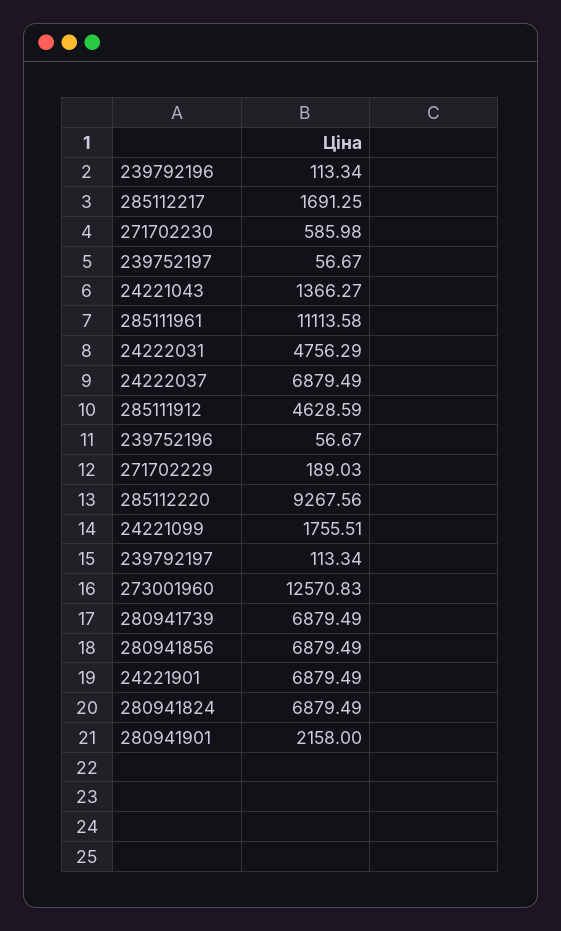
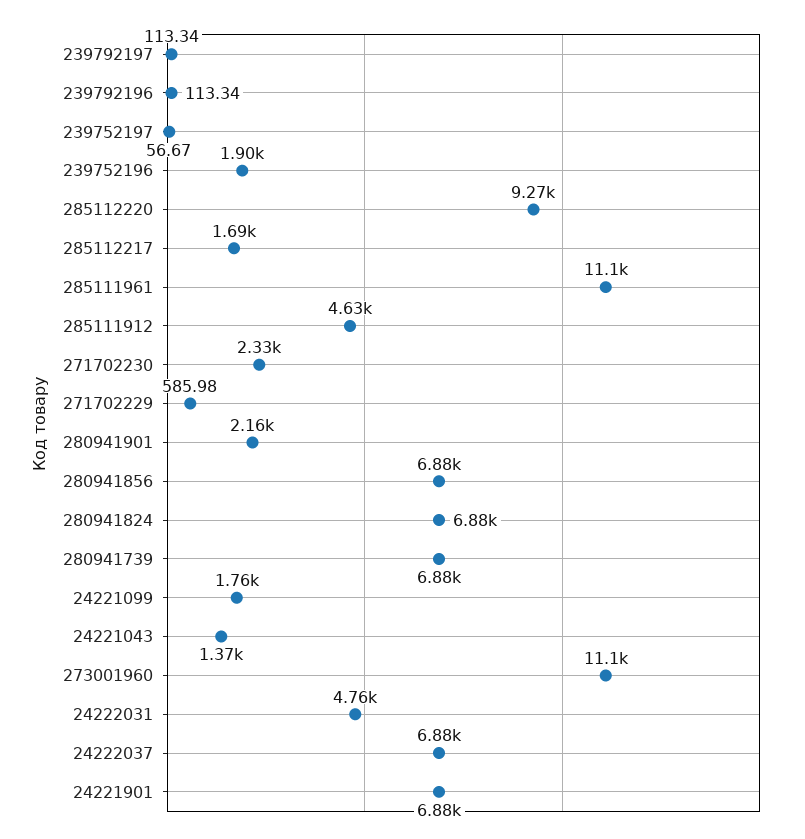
  {
    "239792196": 113.34,
    "285112217": 1691.25,
-   "271702230": 585.98,
+   "271702230": 2330,
    "239752197": 56.67,
    "24221043": 1366.27,
    "285111961": 11113.58,
    "24222031": 4756.29,
    "24222037": 6879.49,
    "285111912": 4628.59,
-   "239752196": 56.67,
+   "239752196": 1900,
-   "271702229": 189.03,
+   "271702229": 585.98,
    "285112220": 9267.56,
    "24221099": 1755.51,
    "239792197": 113.34,
-   "273001960": 12570.83,
+   "273001960": 11100,
    "280941739": 6879.49,
    "280941856": 6879.49,
    "24221901": 6879.49,
    "280941824": 6879.49,
    "280941901": 2158
  }

